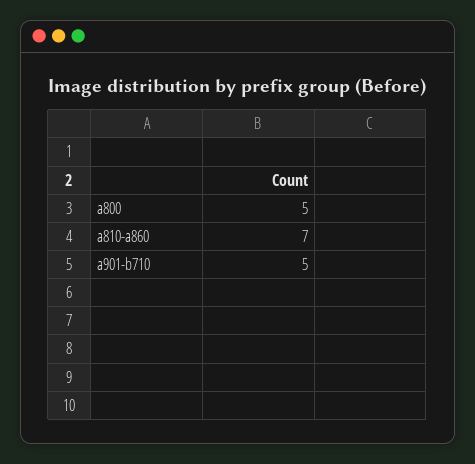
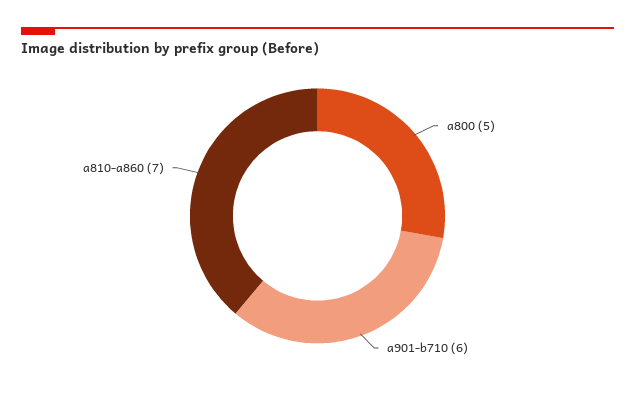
  {
    "a800": 5,
    "a810-a860": 7,
-   "a901-b710": 5
+   "a901-b710": 6
  }

